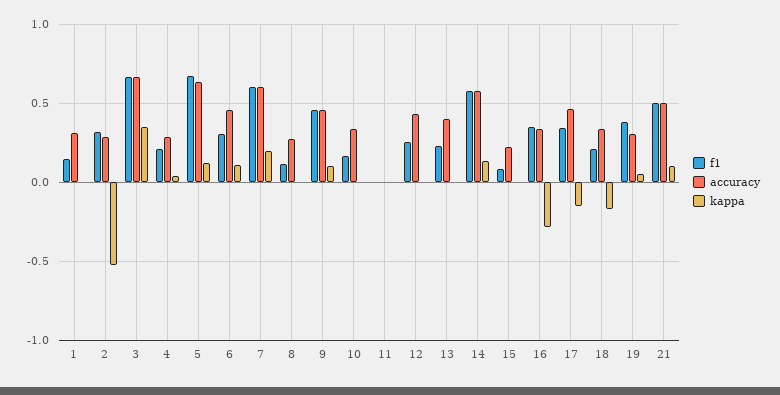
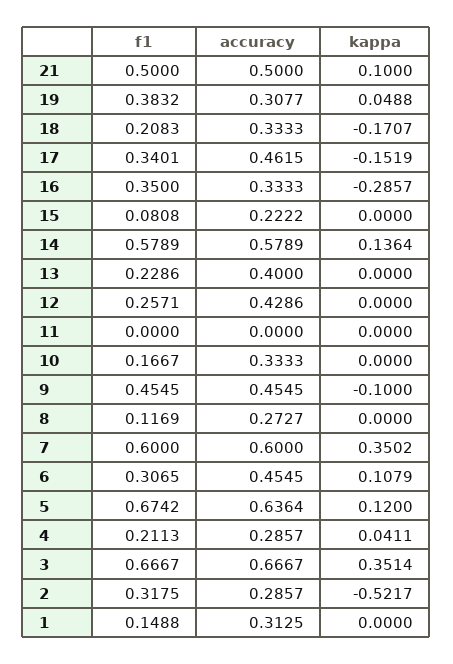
  {
    "f1": {
      "1": 0.1488,
      "2": 0.3175,
      "3": 0.6667,
      "4": 0.2113,
      "5": 0.6742,
      "6": 0.3065,
      "7": 0.6,
      "8": 0.1169,
      "9": 0.4545,
      "10": 0.1667,
      "11": 0,
      "12": 0.2571,
      "13": 0.2286,
      "14": 0.5789,
      "15": 0.0808,
      "16": 0.35,
      "17": 0.3401,
      "18": 0.2083,
      "19": 0.3832,
      "21": 0.5
    },
    "accuracy": {
      "1": 0.3125,
      "2": 0.2857,
      "3": 0.6667,
      "4": 0.2857,
      "5": 0.6364,
      "6": 0.4545,
      "7": 0.6,
      "8": 0.2727,
      "9": 0.4545,
      "10": 0.3333,
      "11": 0,
      "12": 0.4286,
      "13": 0.4,
      "14": 0.5789,
      "15": 0.2222,
      "16": 0.3333,
      "17": 0.4615,
      "18": 0.3333,
      "19": 0.3077,
      "21": 0.5
    },
    "kappa": {
      "1": 0,
      "2": -0.5217,
      "3": 0.3514,
      "4": 0.0411,
      "5": 0.12,
      "6": 0.1079,
-     "7": 0.2,
+     "7": 0.3502,
      "8": 0,
-     "9": 0.1,
+     "9": -0.1,
      "10": 0,
      "11": 0,
      "12": 0,
      "13": 0,
      "14": 0.1364,
      "15": 0,
      "16": -0.2857,
      "17": -0.1519,
      "18": -0.1707,
      "19": 0.0488,
      "21": 0.1
    }
  }

